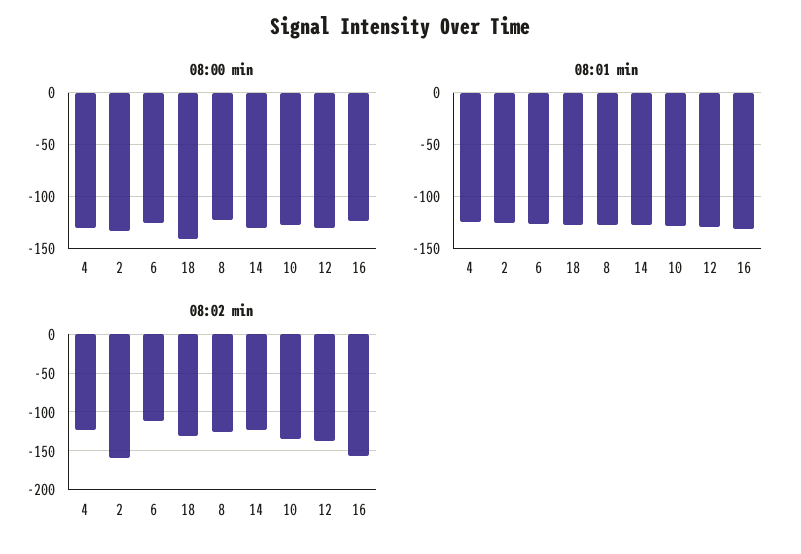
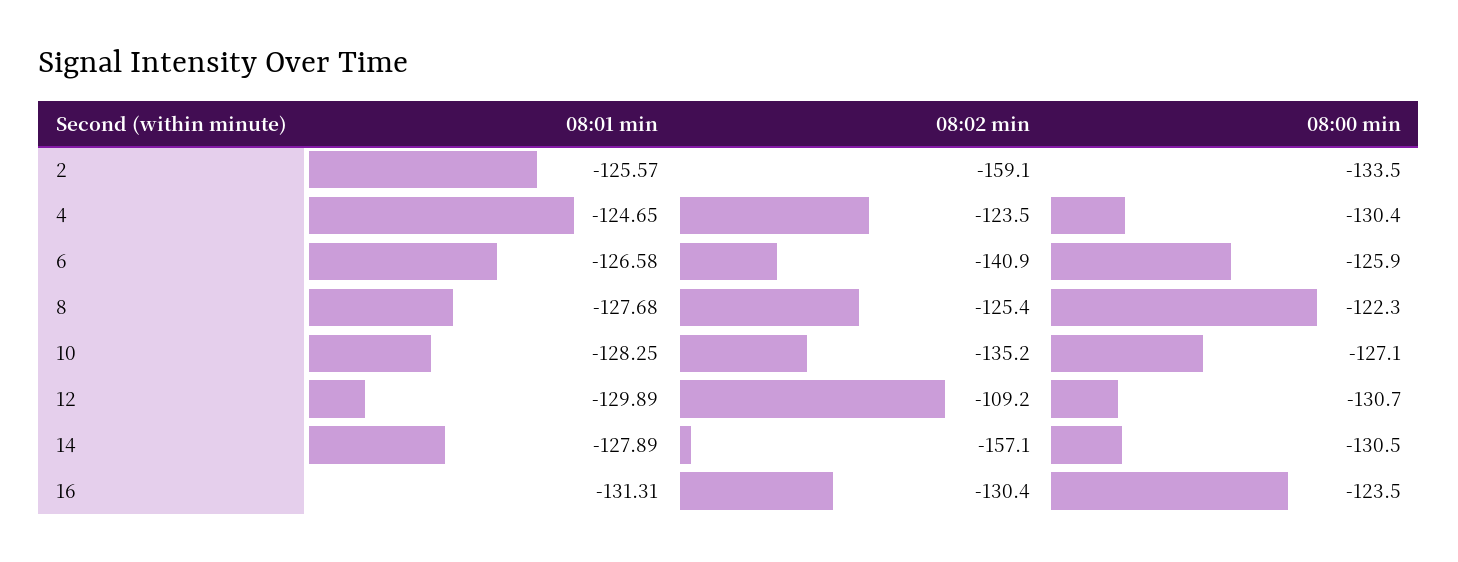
  {
    "08:00 min": {
      "4": -130.4,
      "2": -133.5,
      "6": -125.9,
-     "18": -140,
      "8": -122.3,
      "14": -130.5,
      "10": -127.1,
      "12": -130.7,
      "16": -123.5
    },
    "08:01 min": {
      "4": -124.65,
      "2": -125.57,
      "6": -126.58,
-     "18": -130,
      "8": -127.68,
      "14": -127.89,
      "10": -128.25,
      "12": -129.89,
      "16": -131.31
    },
    "08:02 min": {
      "4": -123.5,
      "2": -159.1,
-     "6": -110,
+     "6": -140.9,
-     "18": -130,
      "8": -125.4,
-     "14": -120,
+     "14": -157.1,
      "10": -135.2,
-     "12": -140,
+     "12": -109.2,
-     "16": -160
+     "16": -130.4
    }
  }

